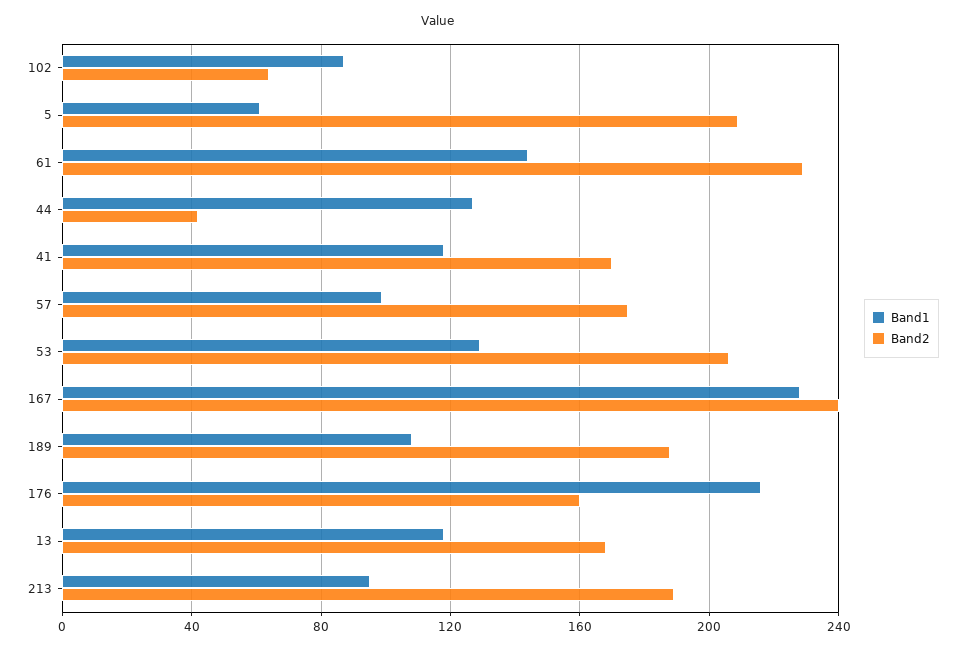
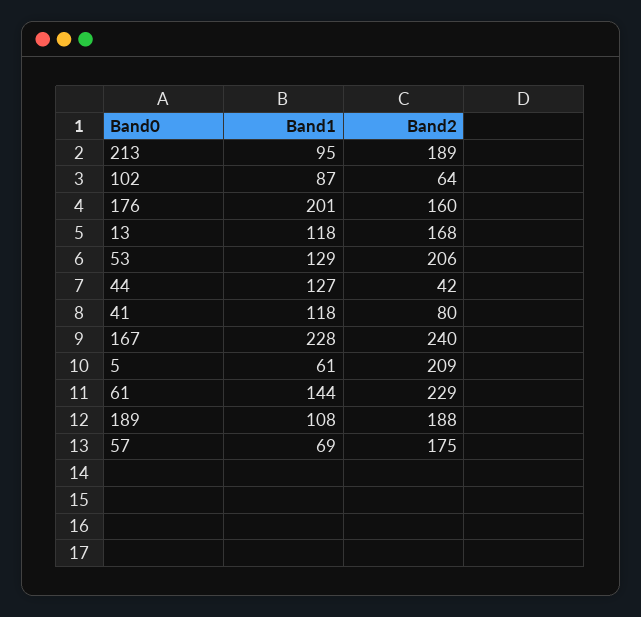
  {
    "Band1": {
      "102": 87,
      "5": 61,
      "61": 144,
      "44": 127,
      "41": 118,
-     "57": 100,
+     "57": 69,
      "53": 129,
      "167": 228,
      "189": 108,
-     "176": 215,
+     "176": 201,
      "13": 118,
      "213": 95
    },
    "Band2": {
      "102": 64,
      "5": 209,
      "61": 229,
      "44": 42,
-     "41": 170,
+     "41": 80,
      "57": 175,
      "53": 206,
      "167": 240,
      "189": 188,
      "176": 160,
      "13": 168,
      "213": 189
    }
  }

